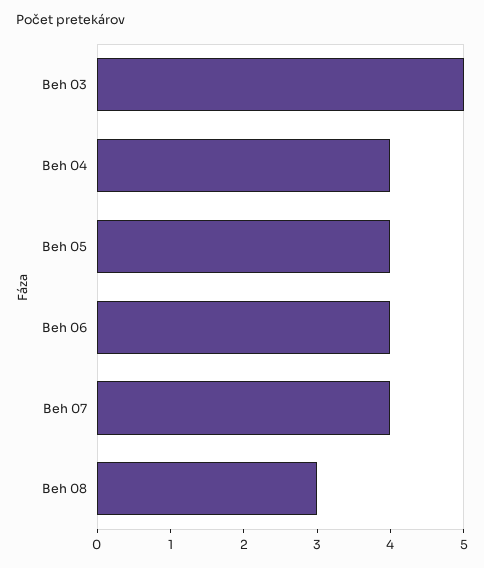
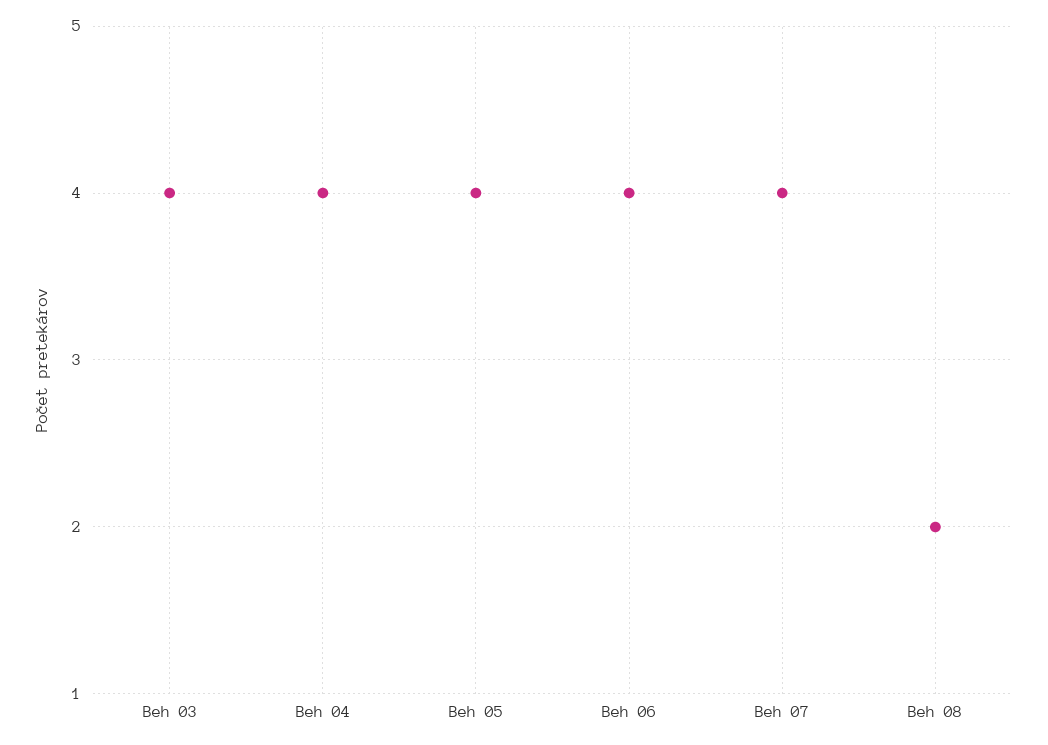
  {
-   "Beh 03": 5,
+   "Beh 03": 4,
    "Beh 04": 4,
    "Beh 05": 4,
    "Beh 06": 4,
    "Beh 07": 4,
-   "Beh 08": 3
+   "Beh 08": 2
  }

